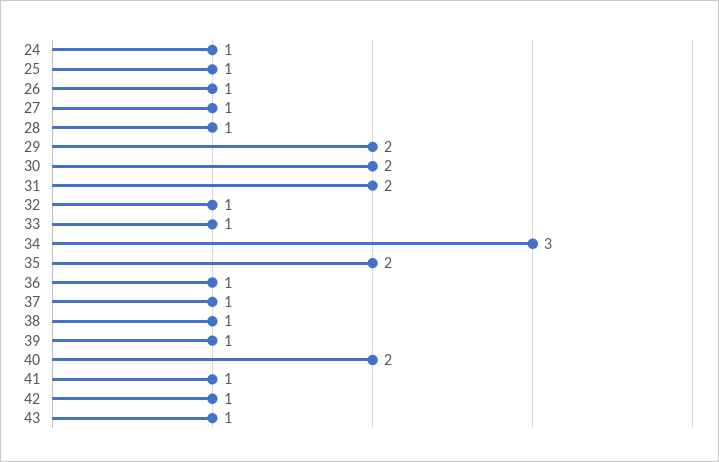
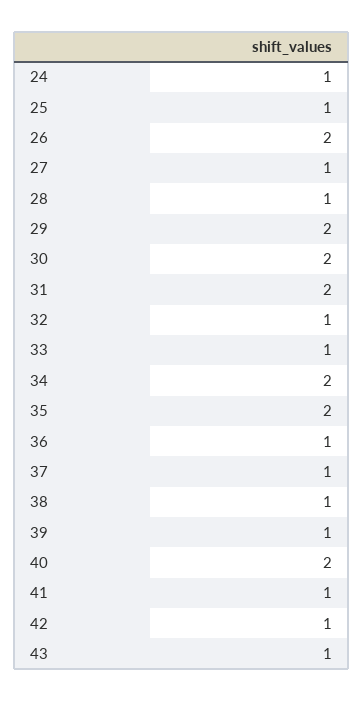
  {
    "24": 1,
    "25": 1,
-   "26": 1,
+   "26": 2,
    "27": 1,
    "28": 1,
    "29": 2,
    "30": 2,
    "31": 2,
    "32": 1,
    "33": 1,
-   "34": 3,
+   "34": 2,
    "35": 2,
    "36": 1,
    "37": 1,
    "38": 1,
    "39": 1,
    "40": 2,
    "41": 1,
    "42": 1,
    "43": 1
  }

